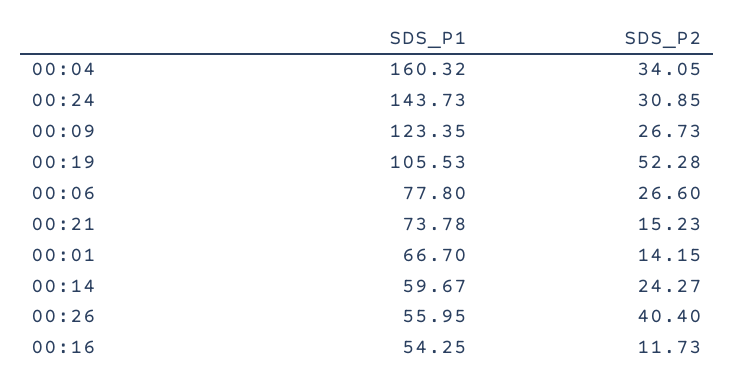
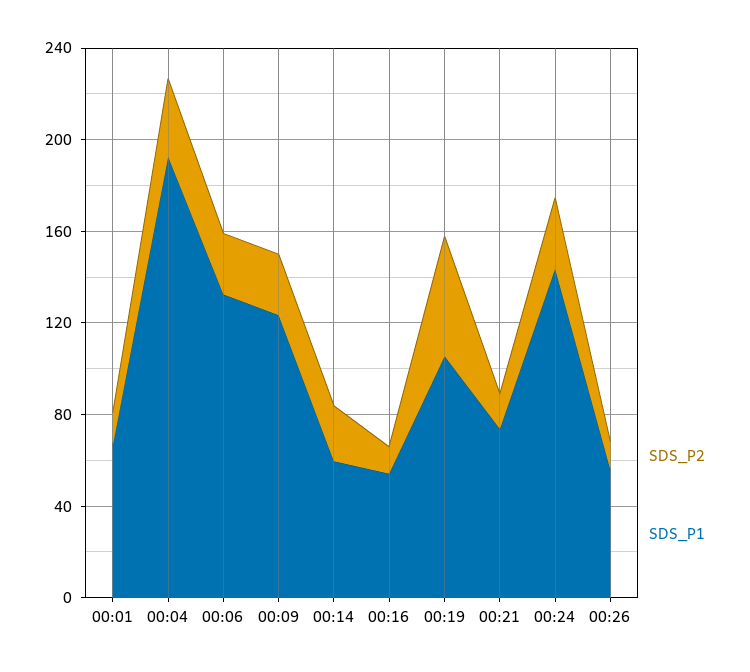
  {
    "SDS_P1": {
-     "00:04": 160.32,
+     "00:04": 190,
      "00:24": 143.73,
      "00:09": 123.35,
      "00:19": 105.53,
-     "00:06": 77.8,
+     "00:06": 130,
      "00:21": 73.78,
      "00:01": 66.7,
      "00:14": 59.67,
      "00:26": 55.95,
      "00:16": 54.25
    },
    "SDS_P2": {
      "00:04": 34.05,
      "00:24": 30.85,
      "00:09": 26.73,
      "00:19": 52.28,
      "00:06": 26.6,
      "00:21": 15.23,
      "00:01": 14.15,
      "00:14": 24.27,
-     "00:26": 40.4,
+     "00:26": 10,
      "00:16": 11.73
    }
  }

